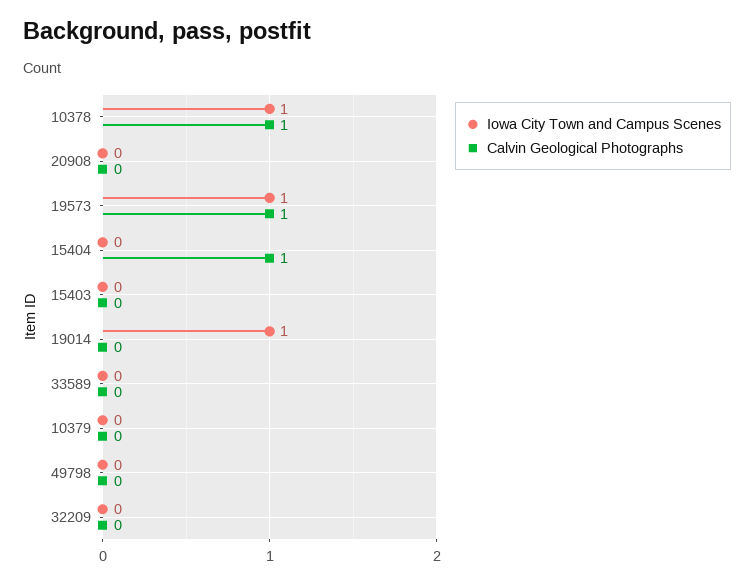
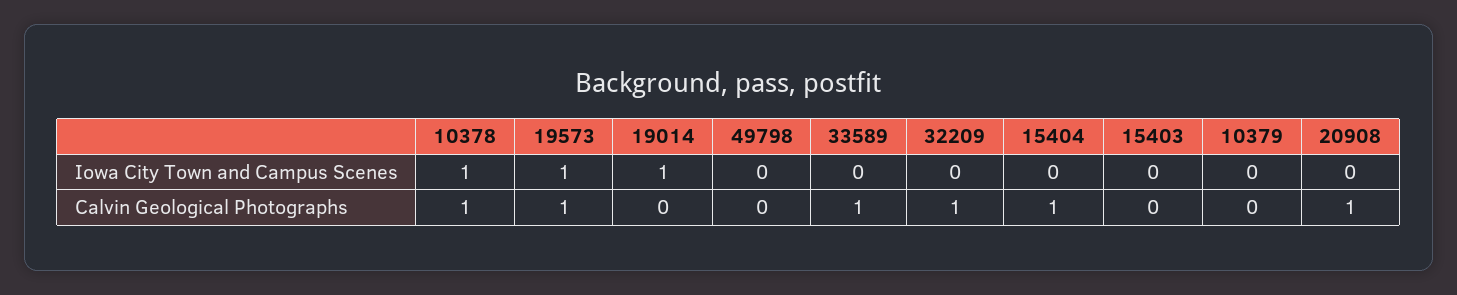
  {
    "Iowa City Town and Campus Scenes": {
      "10378": 1,
      "20908": 0,
      "19573": 1,
      "15404": 0,
      "15403": 0,
      "19014": 1,
      "33589": 0,
      "10379": 0,
      "49798": 0,
      "32209": 0
    },
    "Calvin Geological Photographs": {
      "10378": 1,
-     "20908": 0,
+     "20908": 1,
      "19573": 1,
      "15404": 1,
      "15403": 0,
      "19014": 0,
-     "33589": 0,
+     "33589": 1,
      "10379": 0,
      "49798": 0,
-     "32209": 0
+     "32209": 1
    }
  }

